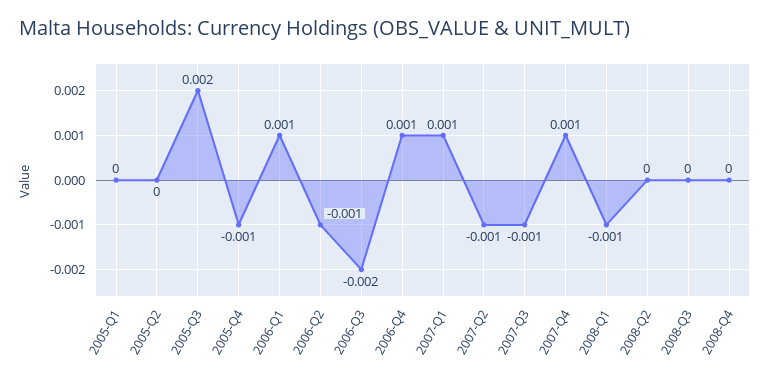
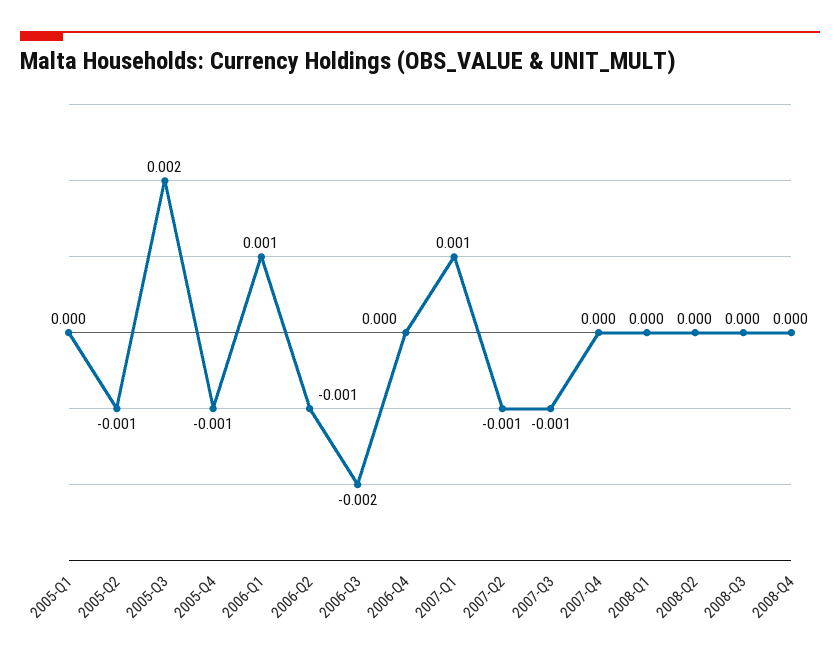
  {
    "2005-Q1": 0,
-   "2005-Q2": 0,
+   "2005-Q2": -0.001,
    "2005-Q3": 0.002,
    "2005-Q4": -0.001,
    "2006-Q1": 0.001,
    "2006-Q2": -0.001,
    "2006-Q3": -0.002,
-   "2006-Q4": 0.001,
+   "2006-Q4": 0,
    "2007-Q1": 0.001,
    "2007-Q2": -0.001,
    "2007-Q3": -0.001,
-   "2007-Q4": 0.001,
+   "2007-Q4": 0,
-   "2008-Q1": -0.001,
+   "2008-Q1": 0,
    "2008-Q2": 0,
    "2008-Q3": 0,
    "2008-Q4": 0
  }

